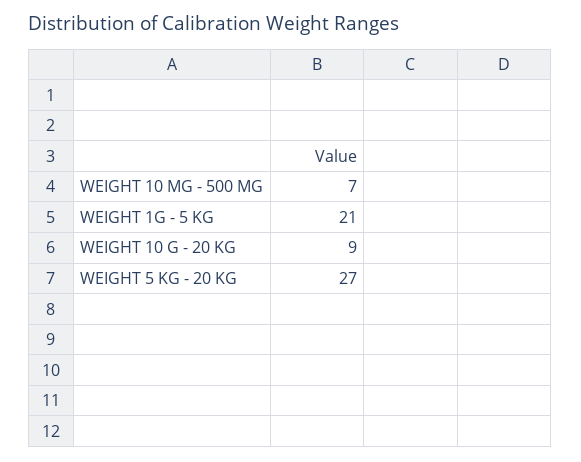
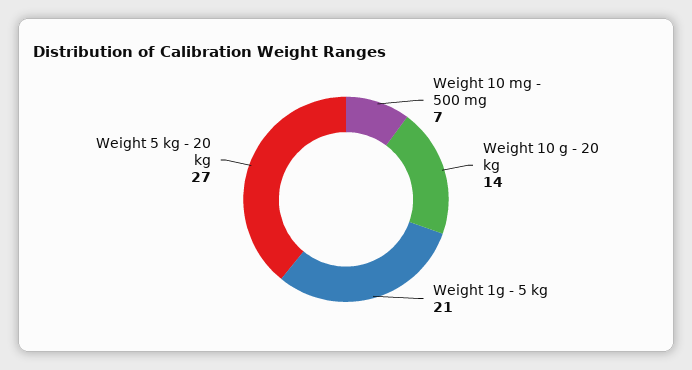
  {
    "WEIGHT 10 MG - 500 MG": 7,
    "WEIGHT 1G - 5 KG": 21,
-   "WEIGHT 10 G - 20 KG": 9,
+   "WEIGHT 10 G - 20 KG": 14,
    "WEIGHT 5 KG - 20 KG": 27
  }

